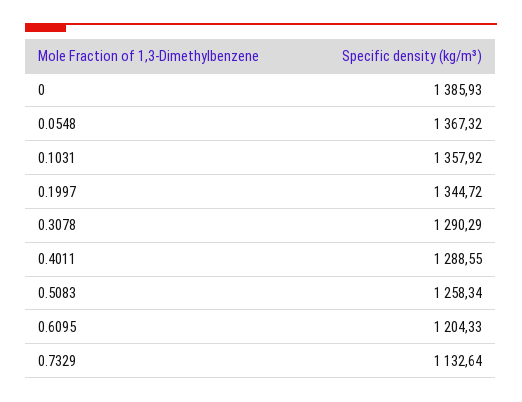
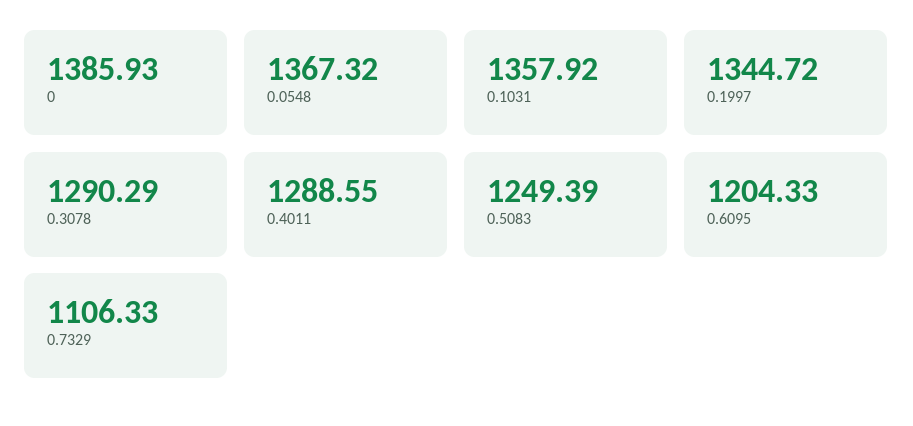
  {
    "0": 1385.93,
    "0.0548": 1367.32,
    "0.1031": 1357.92,
    "0.1997": 1344.72,
    "0.3078": 1290.29,
    "0.4011": 1288.55,
-   "0.5083": 1258.34,
+   "0.5083": 1249.39,
    "0.6095": 1204.33,
-   "0.7329": 1132.64
+   "0.7329": 1106.33
  }

